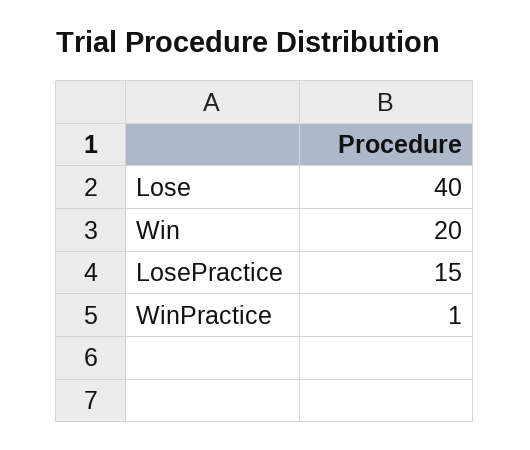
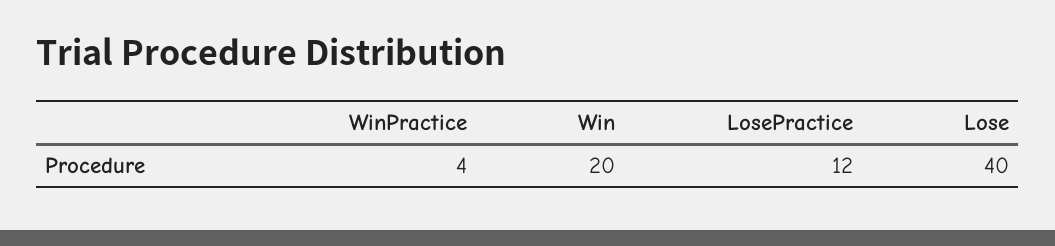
  {
    "Lose": 40,
    "Win": 20,
-   "LosePractice": 15,
+   "LosePractice": 12,
-   "WinPractice": 1
+   "WinPractice": 4
  }

